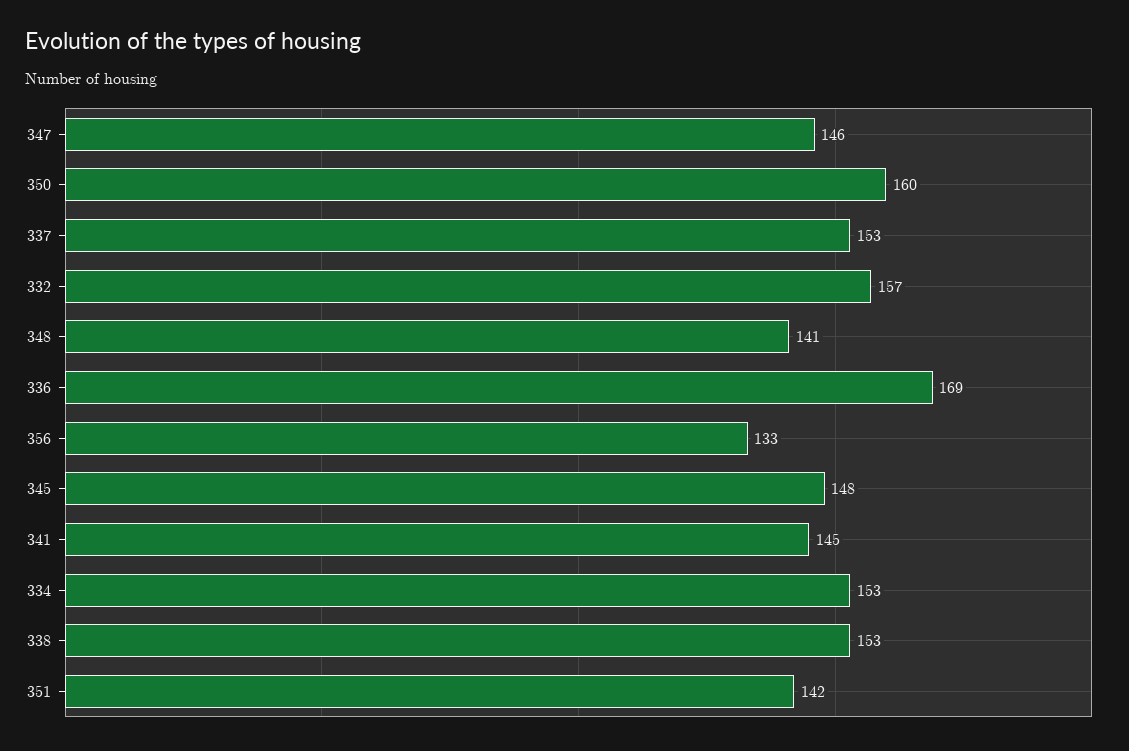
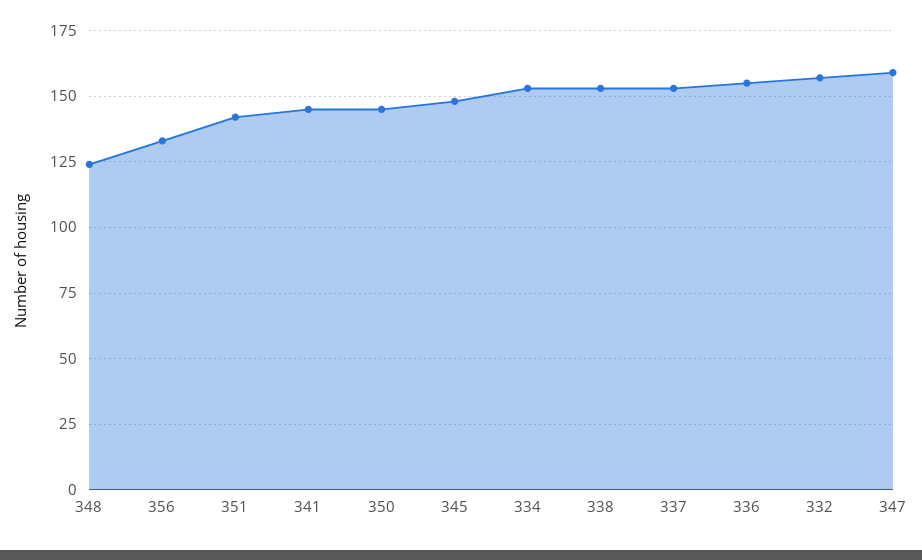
  {
-   "347": 146,
+   "347": 160,
-   "350": 160,
+   "350": 145,
    "337": 153,
    "332": 157,
-   "348": 141,
+   "348": 125,
-   "336": 169,
+   "336": 155,
    "356": 133,
    "345": 148,
    "341": 145,
    "334": 153,
    "338": 153,
    "351": 142
  }

